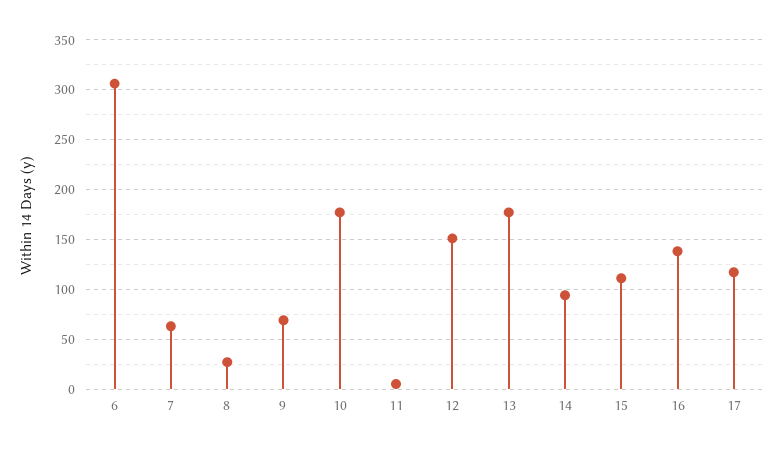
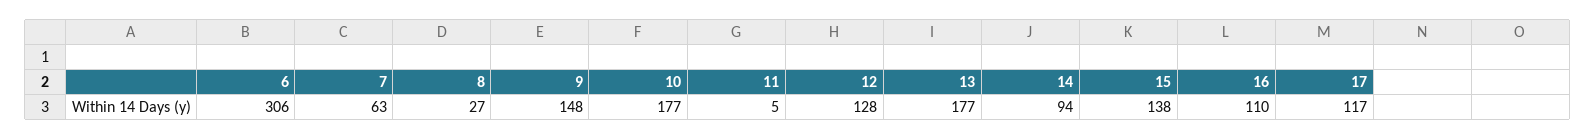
  {
    "6": 306,
    "7": 63,
    "8": 27,
-   "9": 70,
+   "9": 148,
    "10": 177,
    "11": 5,
-   "12": 150,
+   "12": 128,
    "13": 177,
    "14": 94,
-   "15": 110,
+   "15": 138,
-   "16": 140,
+   "16": 110,
    "17": 117
  }

